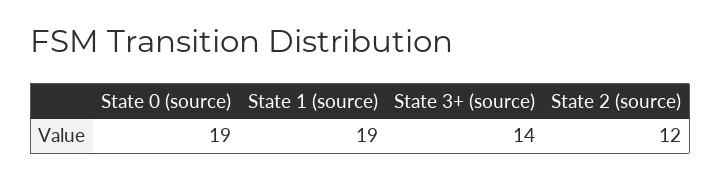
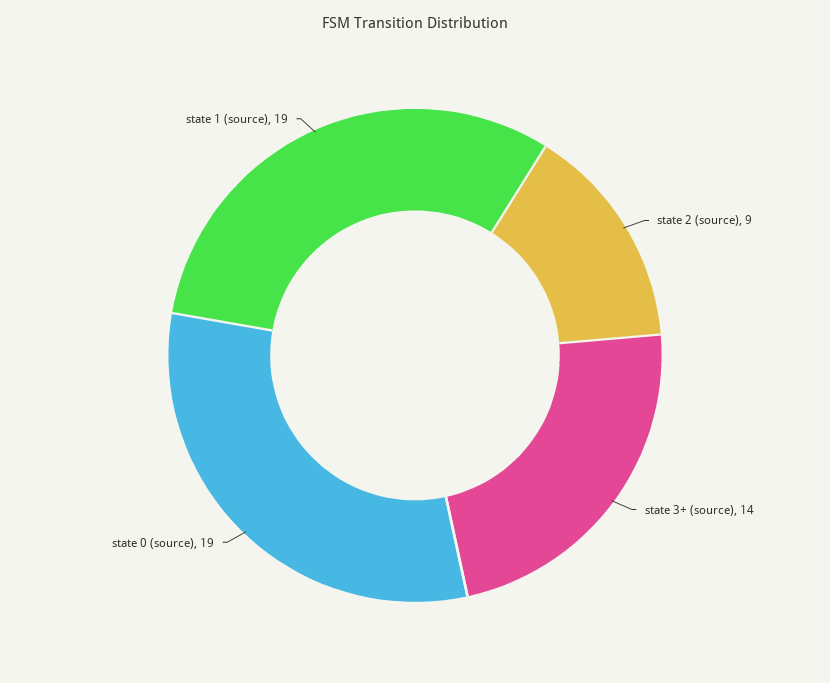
  {
    "State 0 (source)": 19,
    "State 1 (source)": 19,
    "State 3+ (source)": 14,
-   "State 2 (source)": 12
+   "State 2 (source)": 9
  }

